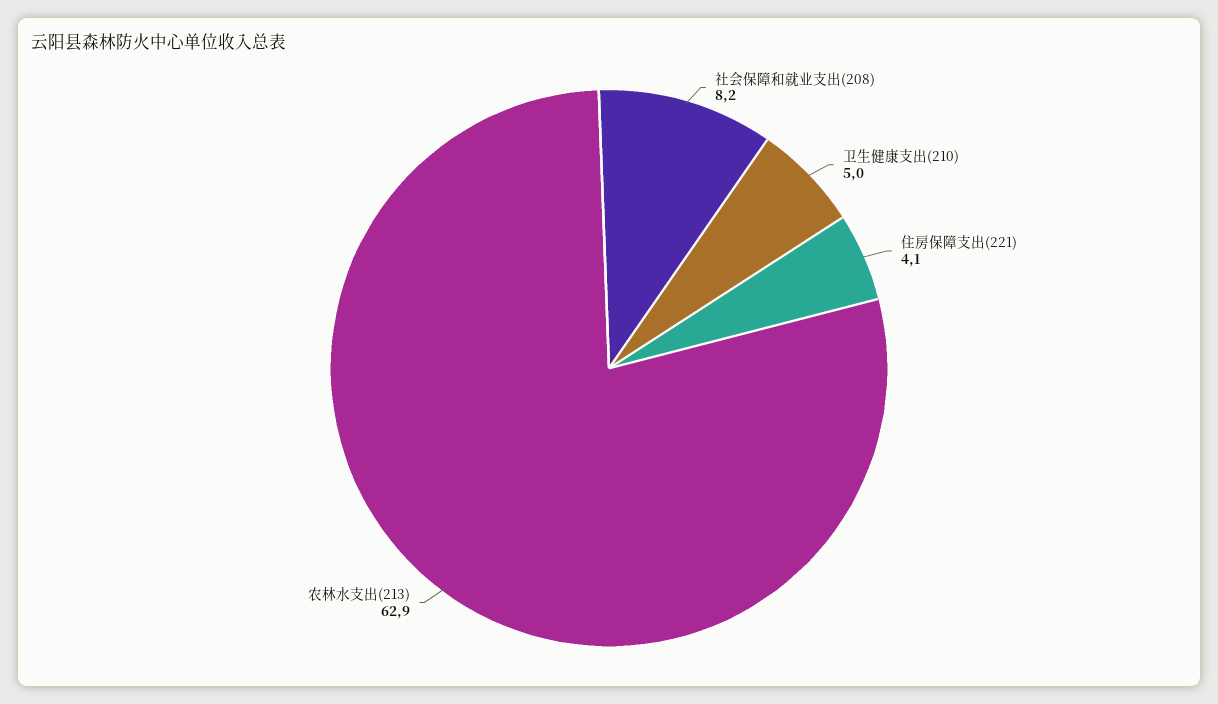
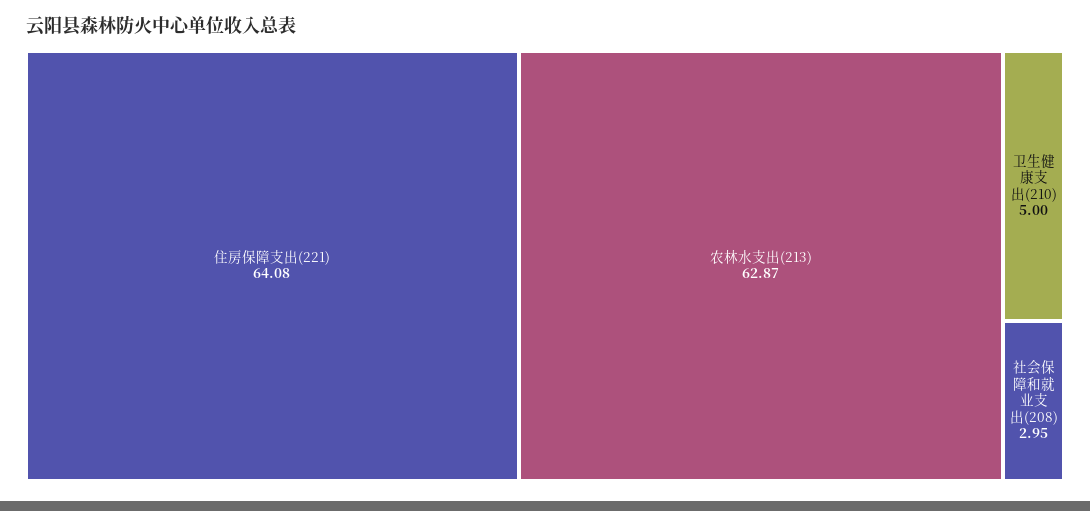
  {
-   "社会保障和就业支出(208)": 8.2,
+   "社会保障和就业支出(208)": 2.95,
    "卫生健康支出(210)": 5,
-   "住房保障支出(221)": 4.1,
+   "住房保障支出(221)": 64.08,
    "农林水支出(213)": 62.87
  }

